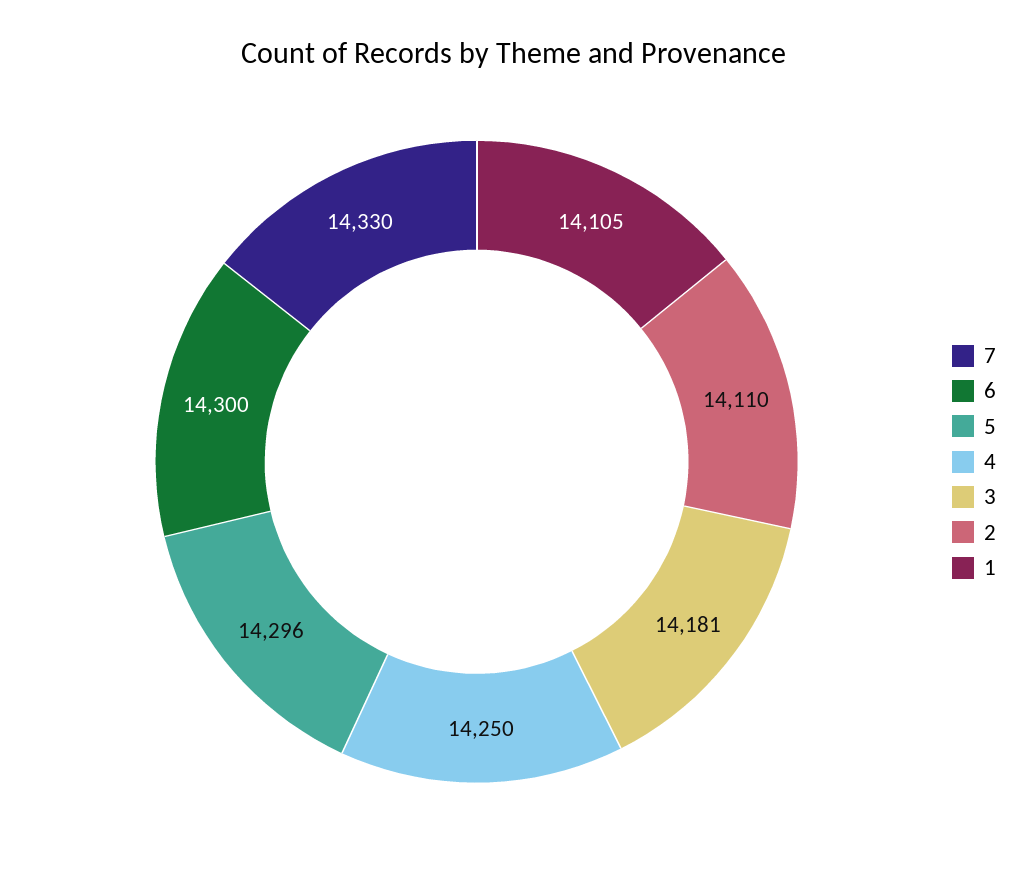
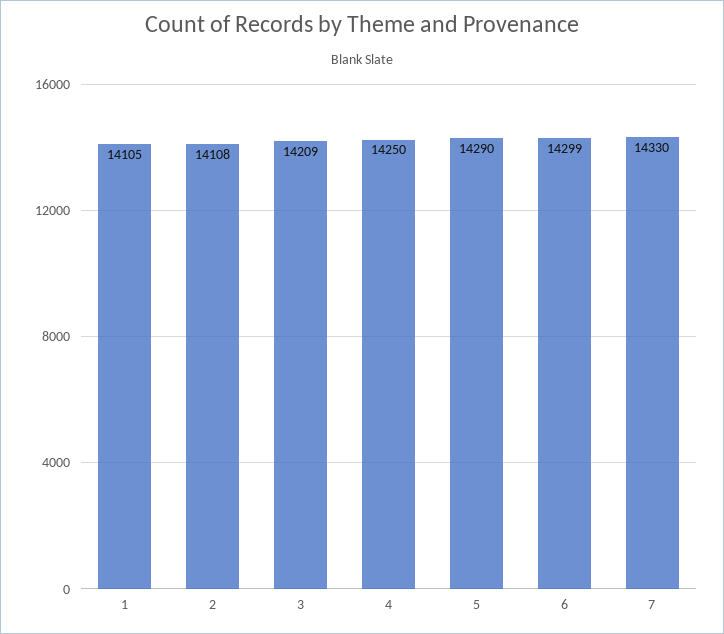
  {
    "7": 14330,
-   "6": 14300,
+   "6": 14299,
-   "5": 14296,
+   "5": 14290,
    "4": 14250,
-   "3": 14181,
+   "3": 14209,
-   "2": 14110,
+   "2": 14108,
    "1": 14105
  }

